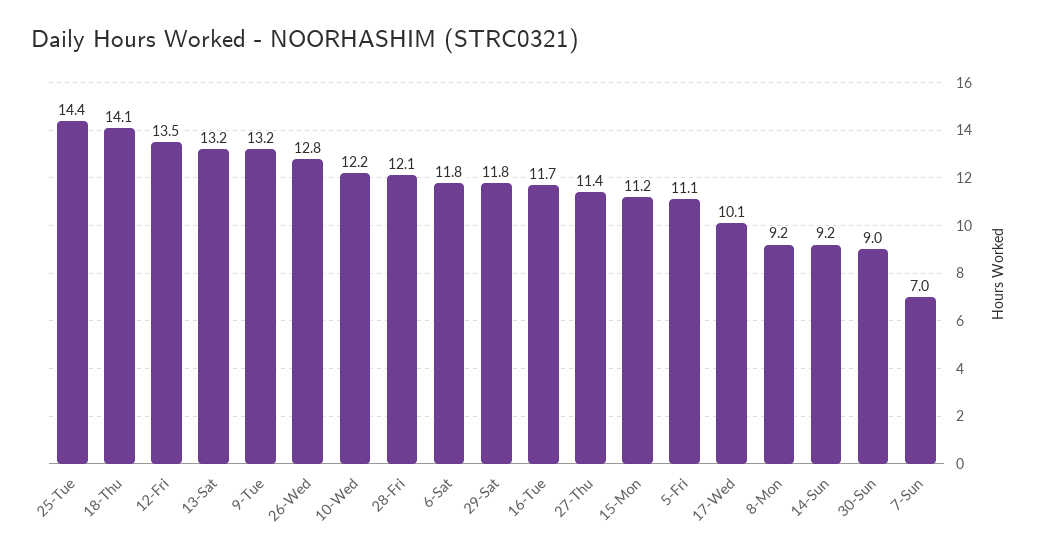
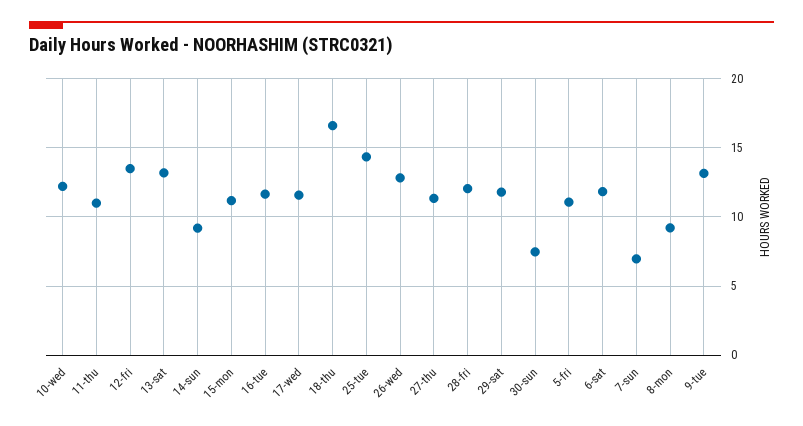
  {
    "25-Tue": 14.4,
-   "18-Thu": 14.1,
+   "18-Thu": 16.5,
    "12-Fri": 13.5,
    "13-Sat": 13.2,
    "9-Tue": 13.2,
    "26-Wed": 12.8,
    "10-Wed": 12.2,
    "28-Fri": 12.1,
    "6-Sat": 11.8,
    "29-Sat": 11.8,
    "16-Tue": 11.7,
    "27-Thu": 11.4,
    "15-Mon": 11.2,
    "5-Fri": 11.1,
-   "17-Wed": 10.1,
+   "17-Wed": 11.5,
    "8-Mon": 9.2,
    "14-Sun": 9.2,
-   "30-Sun": 9,
+   "30-Sun": 7.5,
-   "7-Sun": 7
+   "7-Sun": 7,
+   "11-thu": 11
  }

